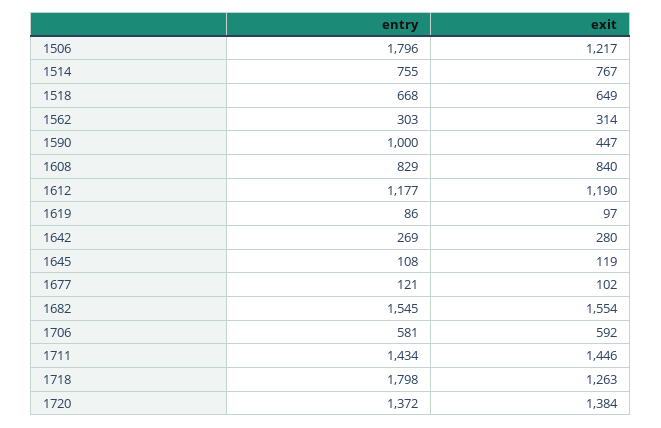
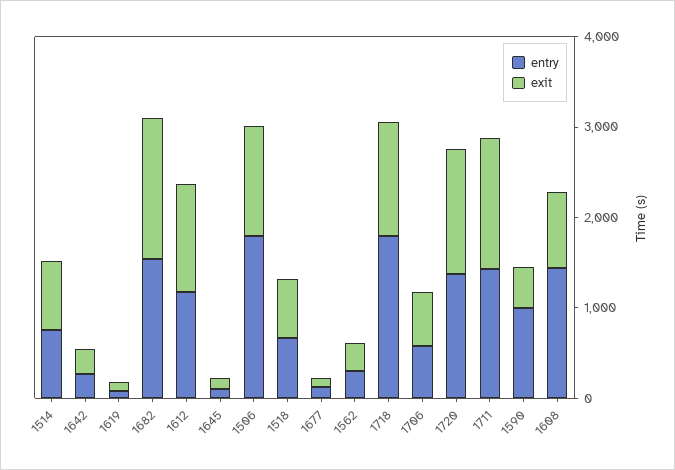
  {
    "entry": {
      "1506": 1796,
      "1514": 755,
      "1518": 668,
      "1562": 303,
      "1590": 1000,
-     "1608": 829,
+     "1608": 1400,
      "1612": 1177,
      "1619": 86,
      "1642": 269,
      "1645": 108,
      "1677": 121,
      "1682": 1545,
      "1706": 581,
      "1711": 1434,
      "1718": 1798,
      "1720": 1372
    },
    "exit": {
      "1506": 1217,
      "1514": 767,
      "1518": 649,
      "1562": 314,
      "1590": 447,
      "1608": 840,
      "1612": 1190,
      "1619": 97,
      "1642": 280,
      "1645": 119,
      "1677": 102,
      "1682": 1554,
      "1706": 592,
      "1711": 1446,
      "1718": 1263,
      "1720": 1384
    }
  }

